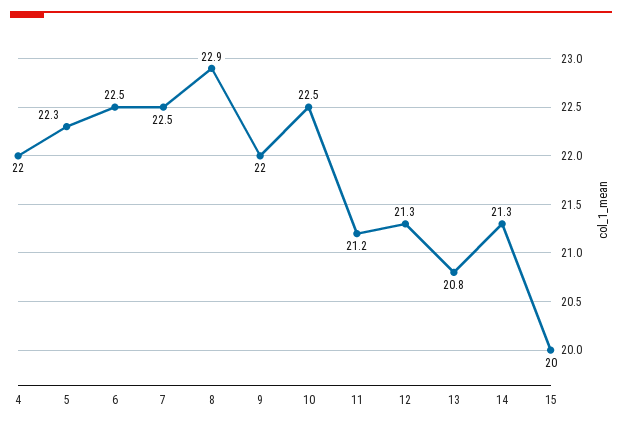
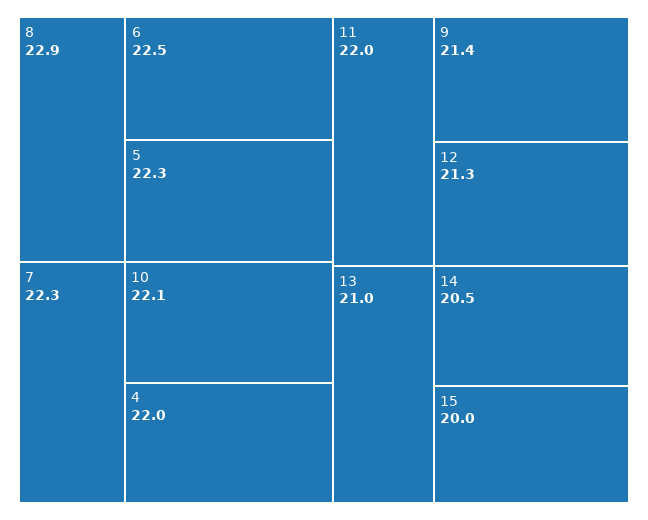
  {
    "4": 22,
    "5": 22.3,
    "6": 22.5,
-   "7": 22.5,
+   "7": 22.3,
    "8": 22.9,
-   "9": 22,
+   "9": 21.4,
-   "10": 22.5,
+   "10": 22.1,
-   "11": 21.2,
+   "11": 22,
    "12": 21.3,
-   "13": 20.8,
+   "13": 21,
-   "14": 21.3,
+   "14": 20.5,
    "15": 20
  }

